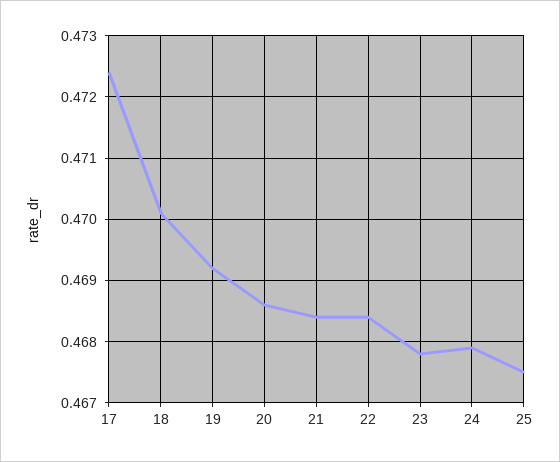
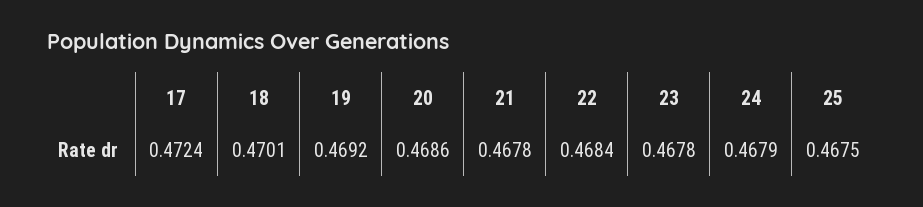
  {
    "17": 0.4724,
    "18": 0.4701,
    "19": 0.4692,
    "20": 0.4686,
-   "21": 0.4684,
+   "21": 0.4678,
    "22": 0.4684,
    "23": 0.4678,
    "24": 0.4679,
    "25": 0.4675
  }

